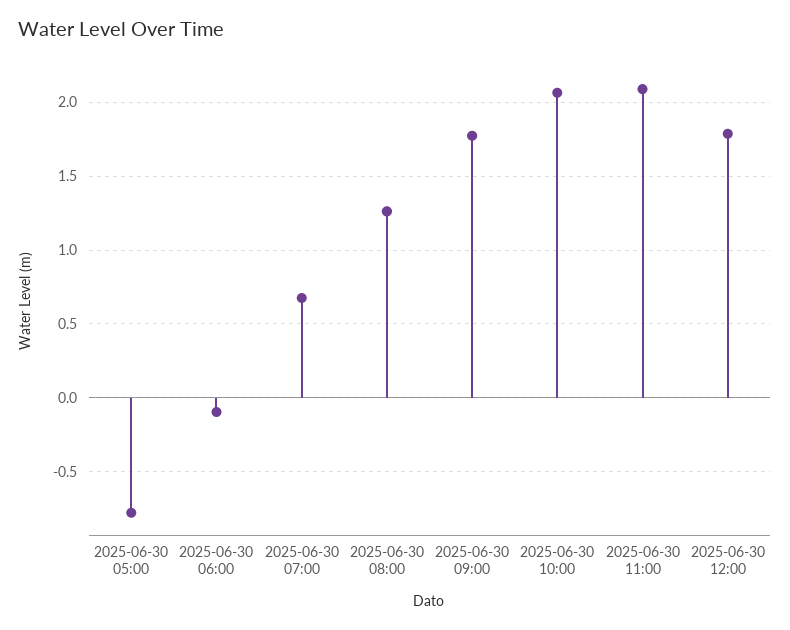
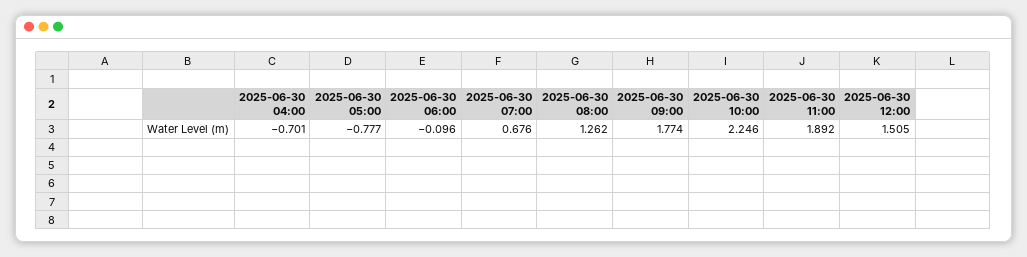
  {
    "2025-06-30 05:00": -0.777,
    "2025-06-30 06:00": -0.096,
    "2025-06-30 07:00": 0.676,
    "2025-06-30 08:00": 1.262,
    "2025-06-30 09:00": 1.774,
-   "2025-06-30 10:00": 2.05,
+   "2025-06-30 10:00": 2.246,
-   "2025-06-30 11:00": 2.1,
+   "2025-06-30 11:00": 1.892,
-   "2025-06-30 12:00": 1.8
+   "2025-06-30 12:00": 1.505,
+   "2025-06-30 04:00": -0.701
  }

